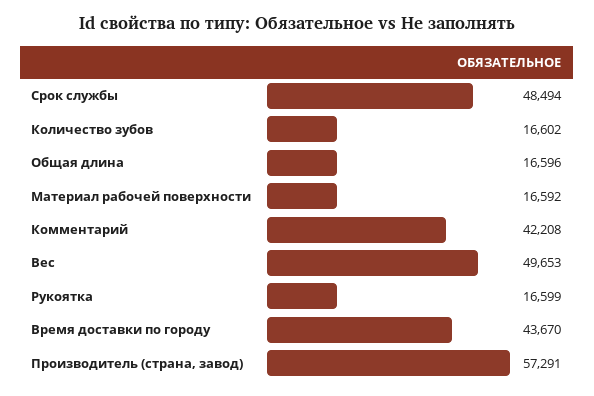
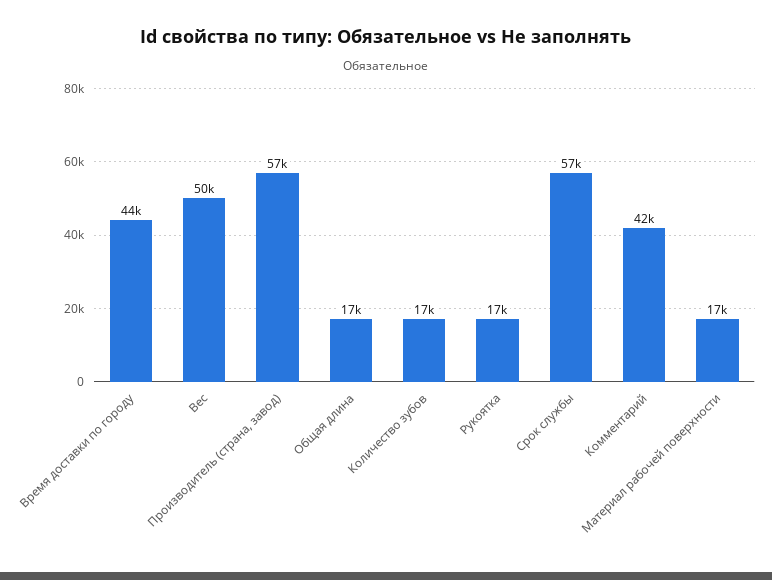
  {
-   "Срок службы": 48494,
+   "Срок службы": 57000,
    "Количество зубов": 16602,
    "Общая длина": 16596,
    "Материал рабочей поверхности": 16592,
    "Комментарий": 42208,
    "Вес": 49653,
    "Рукоятка": 16599,
    "Время доставки по городу": 43670,
    "Производитель (страна, завод)": 57291
  }

